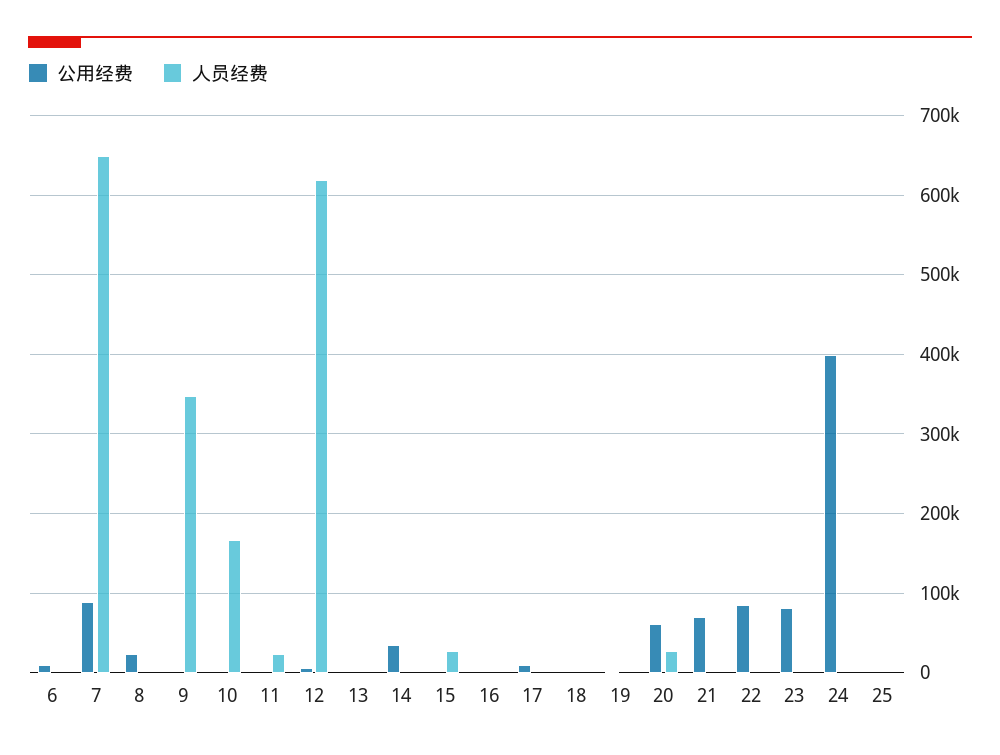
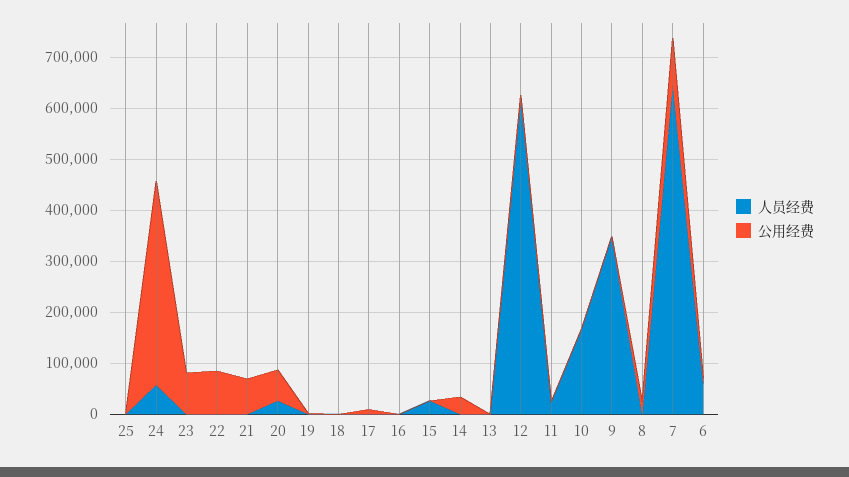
  {
    "公用经费": {
      "6": 10000,
      "7": 90000,
      "8": 20000,
      "9": 0,
      "10": 0,
      "11": 0,
      "12": 10000,
      "13": 0,
      "14": 30000,
      "15": 0,
      "16": 0,
      "17": 10000,
      "18": 0,
      "19": 0,
      "20": 60000,
      "21": 70000,
      "22": 90000,
      "23": 80000,
      "24": 400000,
      "25": 0
    },
    "人员经费": {
-     "6": 0,
+     "6": 60000,
      "7": 650000,
      "8": 0,
      "9": 350000,
      "10": 170000,
      "11": 20000,
      "12": 620000,
      "13": 0,
      "14": 0,
      "15": 30000,
      "16": 0,
      "17": 0,
      "18": 0,
      "19": 0,
      "20": 30000,
      "21": 0,
      "22": 0,
      "23": 0,
-     "24": 0,
+     "24": 60000,
      "25": 0
    }
  }

